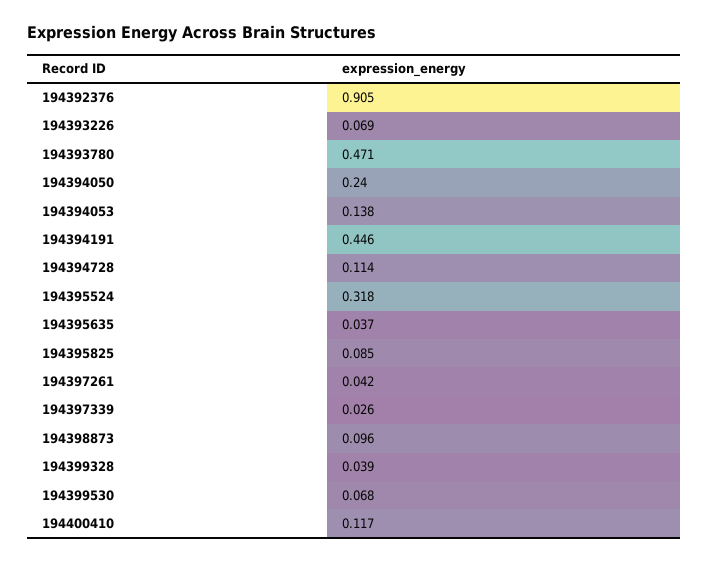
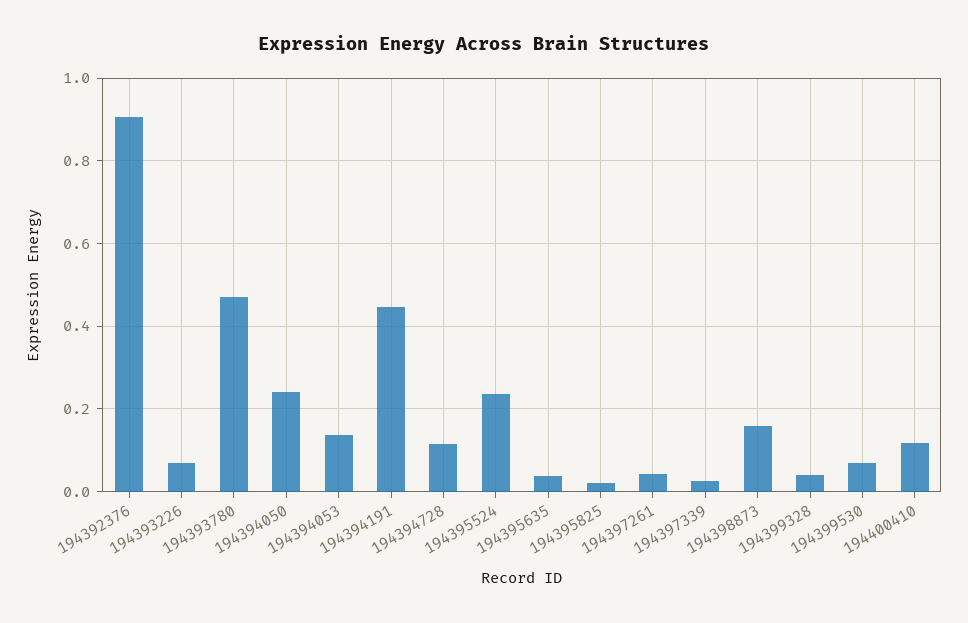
  {
    "194392376": 0.905,
    "194393226": 0.069,
    "194393780": 0.471,
    "194394050": 0.24,
    "194394053": 0.138,
    "194394191": 0.446,
    "194394728": 0.114,
-   "194395524": 0.318,
+   "194395524": 0.24,
    "194395635": 0.037,
-   "194395825": 0.085,
+   "194395825": 0.02,
    "194397261": 0.042,
    "194397339": 0.026,
-   "194398873": 0.096,
+   "194398873": 0.16,
    "194399328": 0.039,
    "194399530": 0.068,
    "194400410": 0.117
  }

